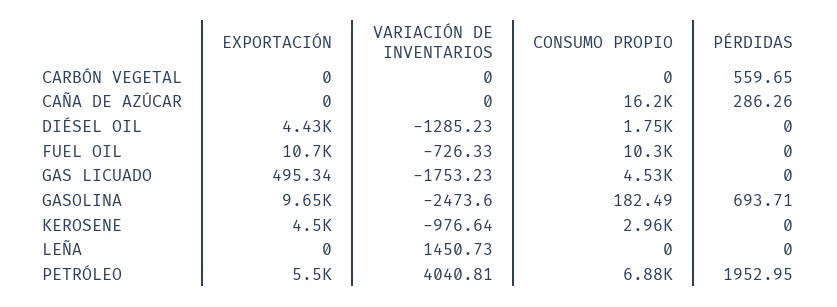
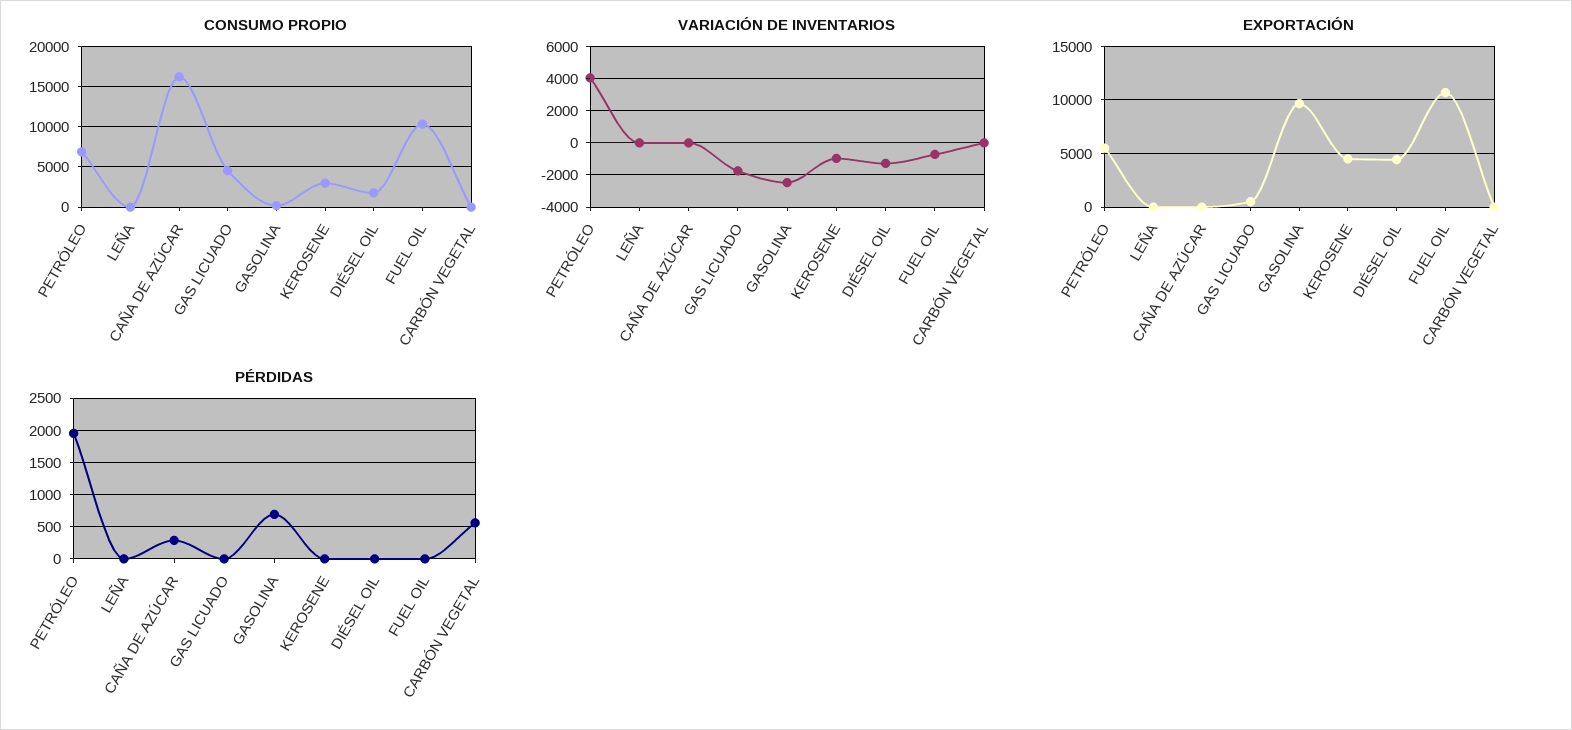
  {
    "EXPORTACIÓN": {
      "CARBÓN VEGETAL": 0,
      "CAÑA DE AZÚCAR": 0,
      "DIÉSEL OIL": 4430,
      "FUEL OIL": 10700,
      "GAS LICUADO": 495.34,
      "GASOLINA": 9650,
      "KEROSENE": 4500,
      "LEÑA": 0,
      "PETRÓLEO": 5500
    },
    "VARIACIÓN DE INVENTARIOS": {
      "CARBÓN VEGETAL": 0,
      "CAÑA DE AZÚCAR": 0,
      "DIÉSEL OIL": -1285.23,
      "FUEL OIL": -726.33,
      "GAS LICUADO": -1753.23,
      "GASOLINA": -2473.6,
      "KEROSENE": -976.64,
-     "LEÑA": 1450.73,
+     "LEÑA": 0,
      "PETRÓLEO": 4040.81
    },
    "CONSUMO PROPIO": {
      "CARBÓN VEGETAL": 0,
      "CAÑA DE AZÚCAR": 16200,
      "DIÉSEL OIL": 1750,
      "FUEL OIL": 10300,
      "GAS LICUADO": 4530,
      "GASOLINA": 182.49,
      "KEROSENE": 2960,
      "LEÑA": 0,
      "PETRÓLEO": 6880
    },
    "PÉRDIDAS": {
      "CARBÓN VEGETAL": 559.65,
      "CAÑA DE AZÚCAR": 286.26,
      "DIÉSEL OIL": 0,
      "FUEL OIL": 0,
      "GAS LICUADO": 0,
      "GASOLINA": 693.71,
      "KEROSENE": 0,
      "LEÑA": 0,
      "PETRÓLEO": 1952.95
    }
  }

